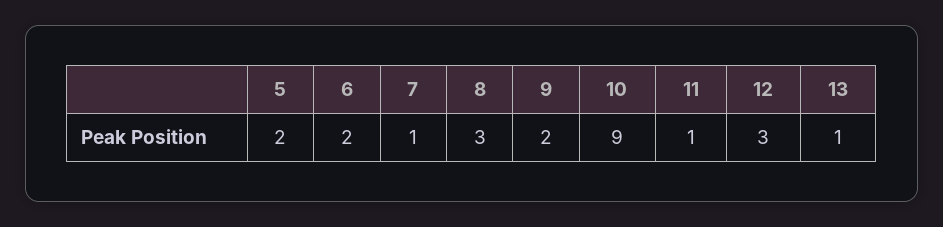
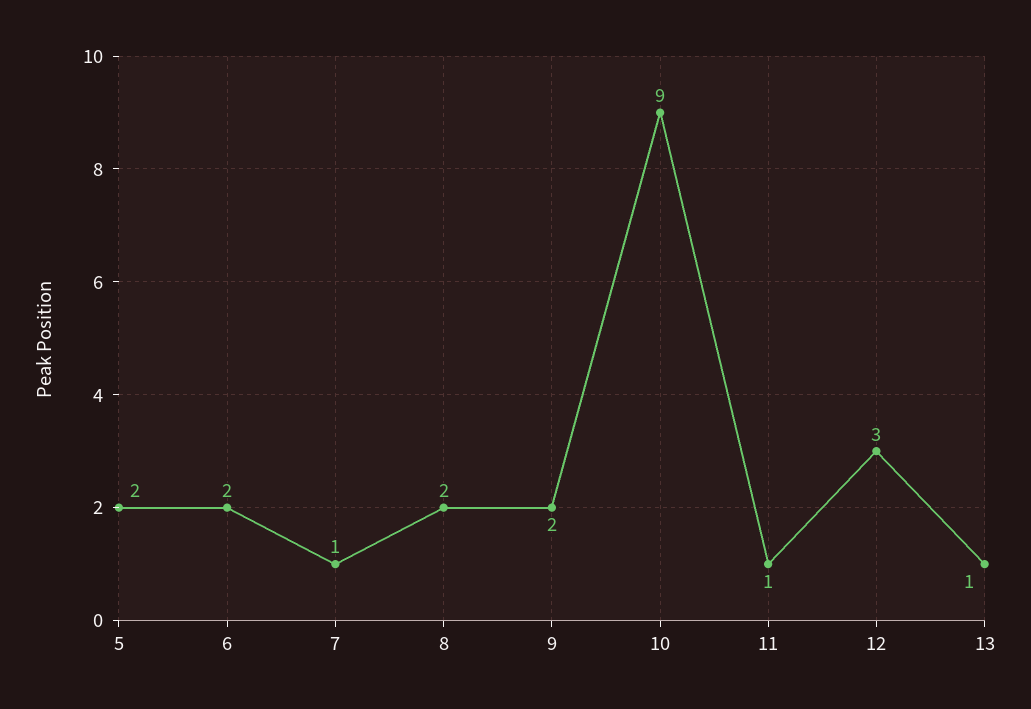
  {
    "5": 2,
    "6": 2,
    "7": 1,
-   "8": 3,
+   "8": 2,
    "9": 2,
    "10": 9,
    "11": 1,
    "12": 3,
    "13": 1
  }

